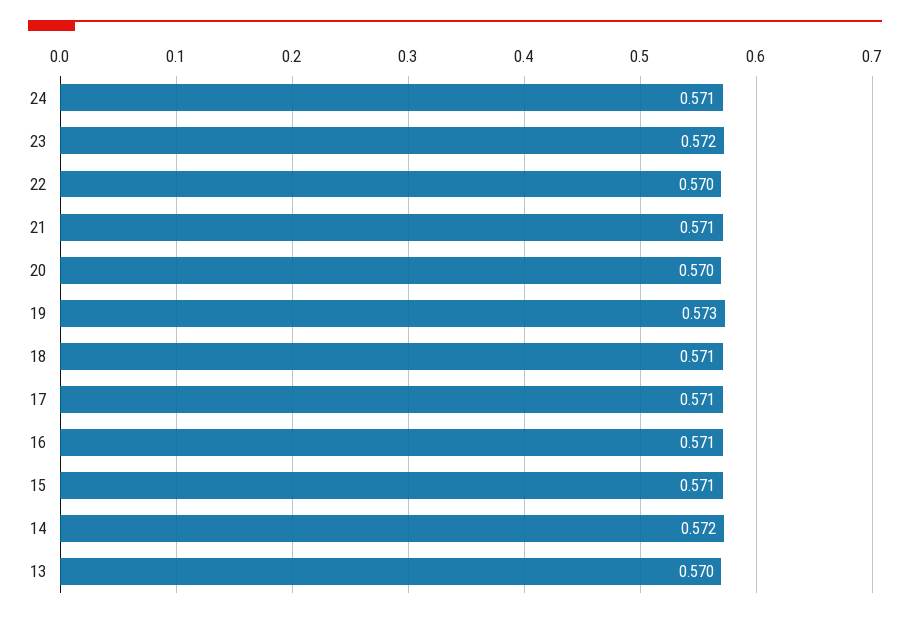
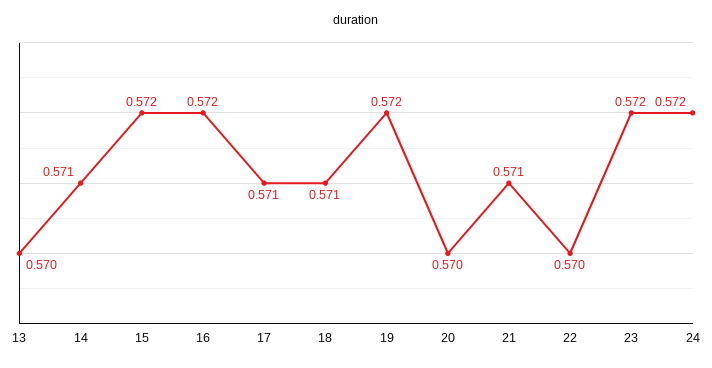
  {
-   "24": 0.571,
+   "24": 0.572,
    "23": 0.572,
    "22": 0.57,
    "21": 0.571,
    "20": 0.57,
-   "19": 0.573,
+   "19": 0.572,
    "18": 0.571,
    "17": 0.571,
-   "16": 0.571,
+   "16": 0.572,
-   "15": 0.571,
+   "15": 0.572,
-   "14": 0.572,
+   "14": 0.571,
    "13": 0.57
  }

